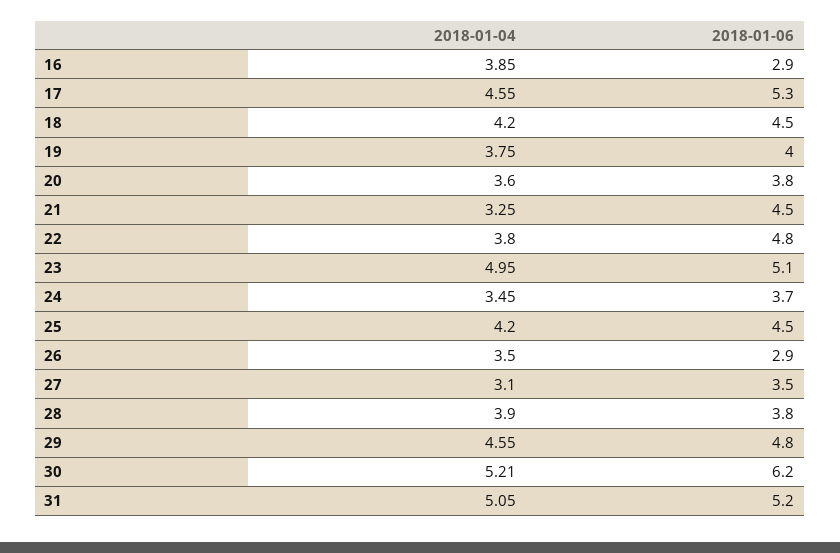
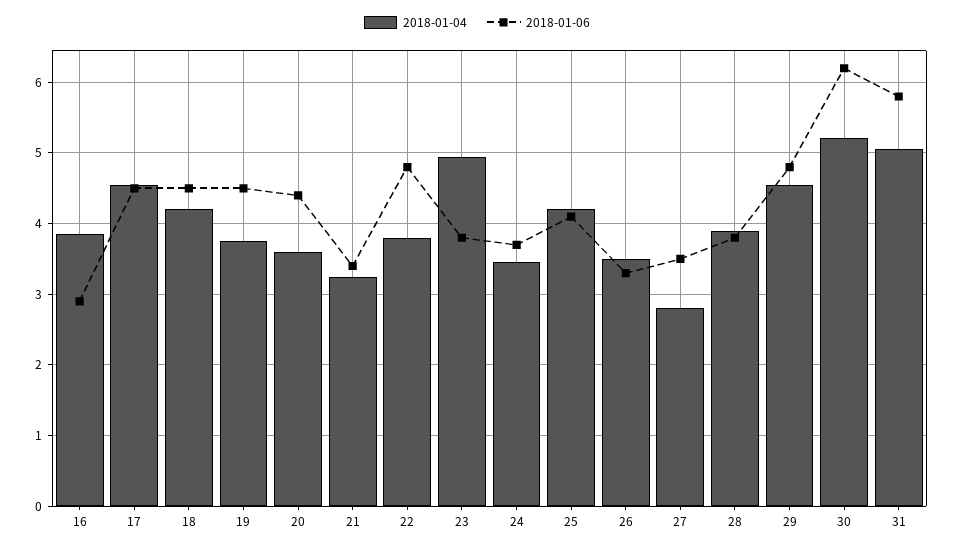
  {
    "2018-01-04": {
      "16": 3.85,
      "17": 4.55,
      "18": 4.2,
      "19": 3.75,
      "20": 3.6,
      "21": 3.25,
      "22": 3.8,
      "23": 4.95,
      "24": 3.45,
      "25": 4.2,
      "26": 3.5,
-     "27": 3.1,
+     "27": 2.8,
      "28": 3.9,
      "29": 4.55,
      "30": 5.21,
      "31": 5.05
    },
    "2018-01-06": {
      "16": 2.9,
-     "17": 5.3,
+     "17": 4.5,
      "18": 4.5,
-     "19": 4,
+     "19": 4.5,
-     "20": 3.8,
+     "20": 4.4,
-     "21": 4.5,
+     "21": 3.4,
      "22": 4.8,
-     "23": 5.1,
+     "23": 3.8,
      "24": 3.7,
-     "25": 4.5,
+     "25": 4.1,
-     "26": 2.9,
+     "26": 3.3,
      "27": 3.5,
      "28": 3.8,
      "29": 4.8,
      "30": 6.2,
-     "31": 5.2
+     "31": 5.8
    }
  }

